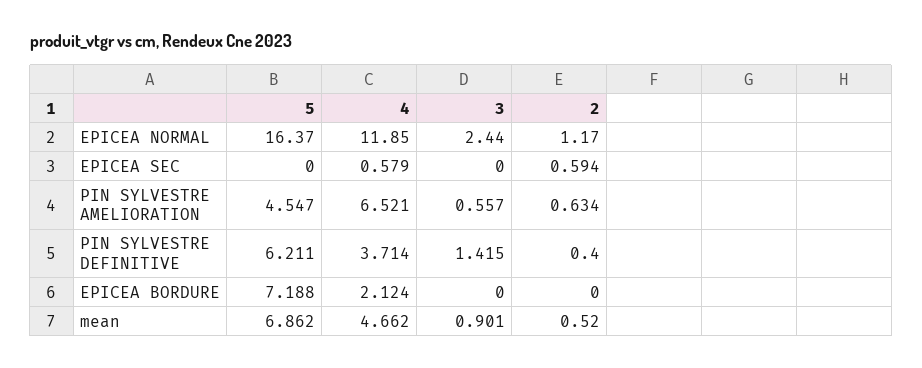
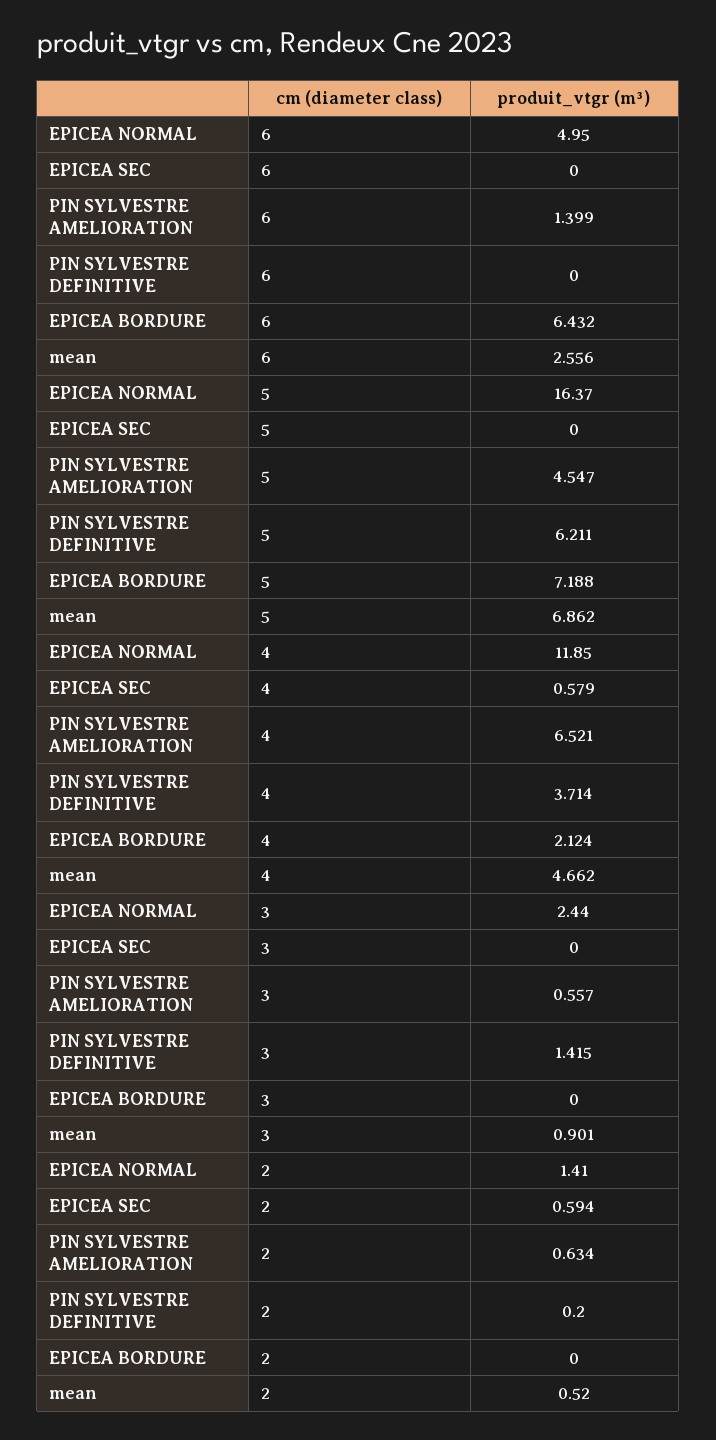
  {
    "5": {
      "EPICEA NORMAL": 16.37,
      "EPICEA SEC": 0,
      "PIN SYLVESTRE AMELIORATION": 4.547,
      "PIN SYLVESTRE DEFINITIVE": 6.211,
      "EPICEA BORDURE": 7.188,
      "mean": 6.862
    },
    "4": {
      "EPICEA NORMAL": 11.85,
      "EPICEA SEC": 0.579,
      "PIN SYLVESTRE AMELIORATION": 6.521,
      "PIN SYLVESTRE DEFINITIVE": 3.714,
      "EPICEA BORDURE": 2.124,
      "mean": 4.662
    },
    "3": {
      "EPICEA NORMAL": 2.44,
      "EPICEA SEC": 0,
      "PIN SYLVESTRE AMELIORATION": 0.557,
      "PIN SYLVESTRE DEFINITIVE": 1.415,
      "EPICEA BORDURE": 0,
      "mean": 0.901
    },
    "2": {
-     "EPICEA NORMAL": 1.17,
+     "EPICEA NORMAL": 1.41,
      "EPICEA SEC": 0.594,
      "PIN SYLVESTRE AMELIORATION": 0.634,
-     "PIN SYLVESTRE DEFINITIVE": 0.4,
+     "PIN SYLVESTRE DEFINITIVE": 0.2,
      "EPICEA BORDURE": 0,
      "mean": 0.52
-   }
+   },
+   "6": {
+     "EPICEA NORMAL": 4.95,
+     "EPICEA SEC": 0,
+     "PIN SYLVESTRE AMELIORATION": 1.399,
+     "PIN SYLVESTRE DEFINITIVE": 0,
+     "EPICEA BORDURE": 6.432,
+     "mean": 2.556
+   }
  }

